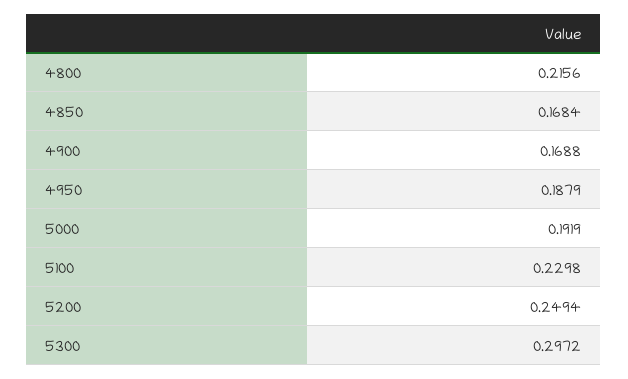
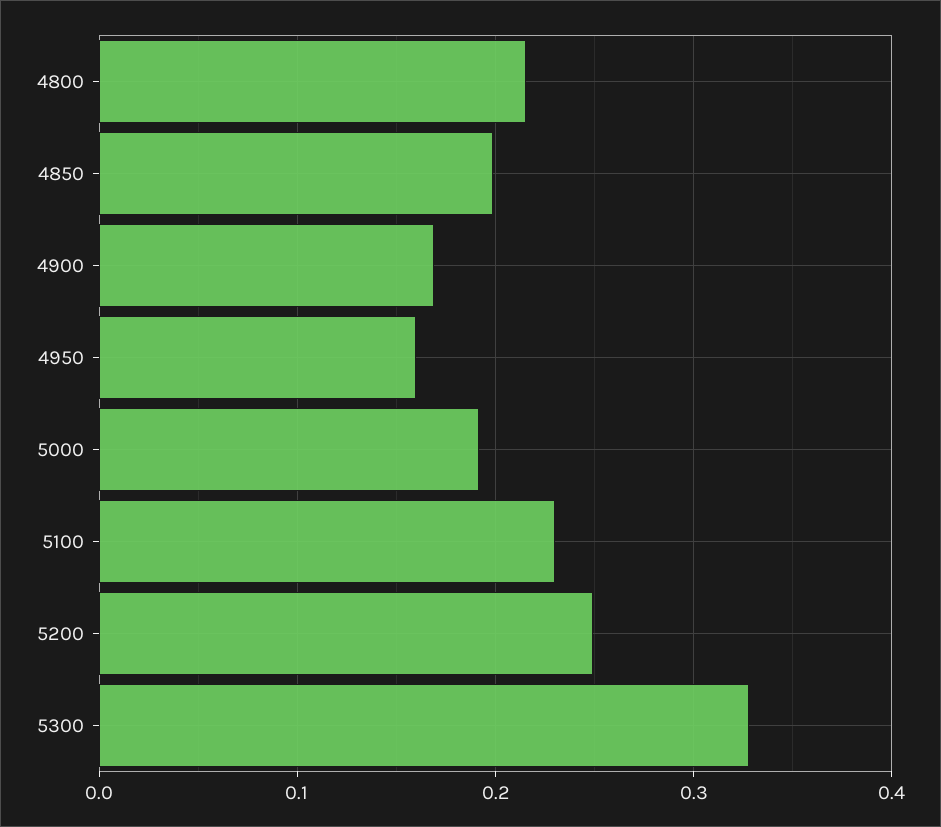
  {
    "4800": 0.2156,
-   "4850": 0.1684,
+   "4850": 0.2,
    "4900": 0.1688,
-   "4950": 0.1879,
+   "4950": 0.16,
    "5000": 0.1919,
    "5100": 0.2298,
    "5200": 0.2494,
-   "5300": 0.2972
+   "5300": 0.33
  }

